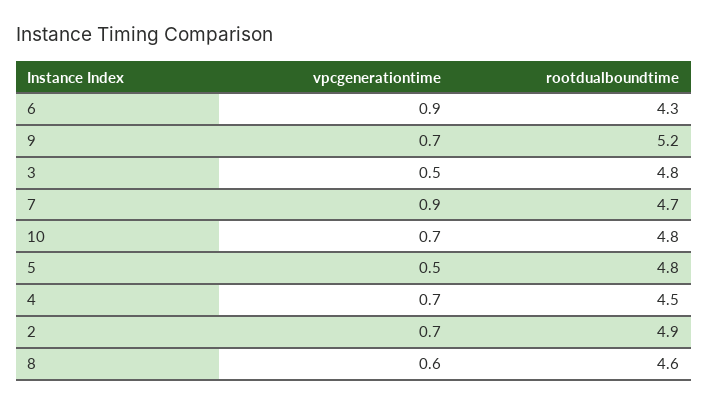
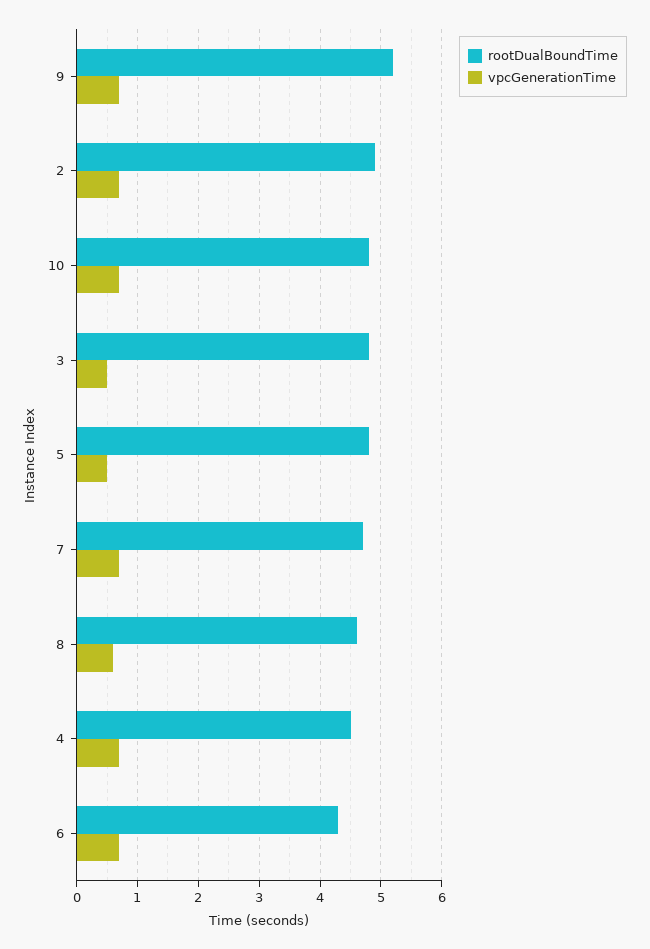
  {
    "vpcgenerationtime": {
-     "6": 0.9,
+     "6": 0.7,
      "9": 0.7,
      "3": 0.5,
-     "7": 0.9,
+     "7": 0.7,
      "10": 0.7,
      "5": 0.5,
      "4": 0.7,
      "2": 0.7,
      "8": 0.6
    },
    "rootdualboundtime": {
      "6": 4.3,
      "9": 5.2,
      "3": 4.8,
      "7": 4.7,
      "10": 4.8,
      "5": 4.8,
      "4": 4.5,
      "2": 4.9,
      "8": 4.6
    }
  }

